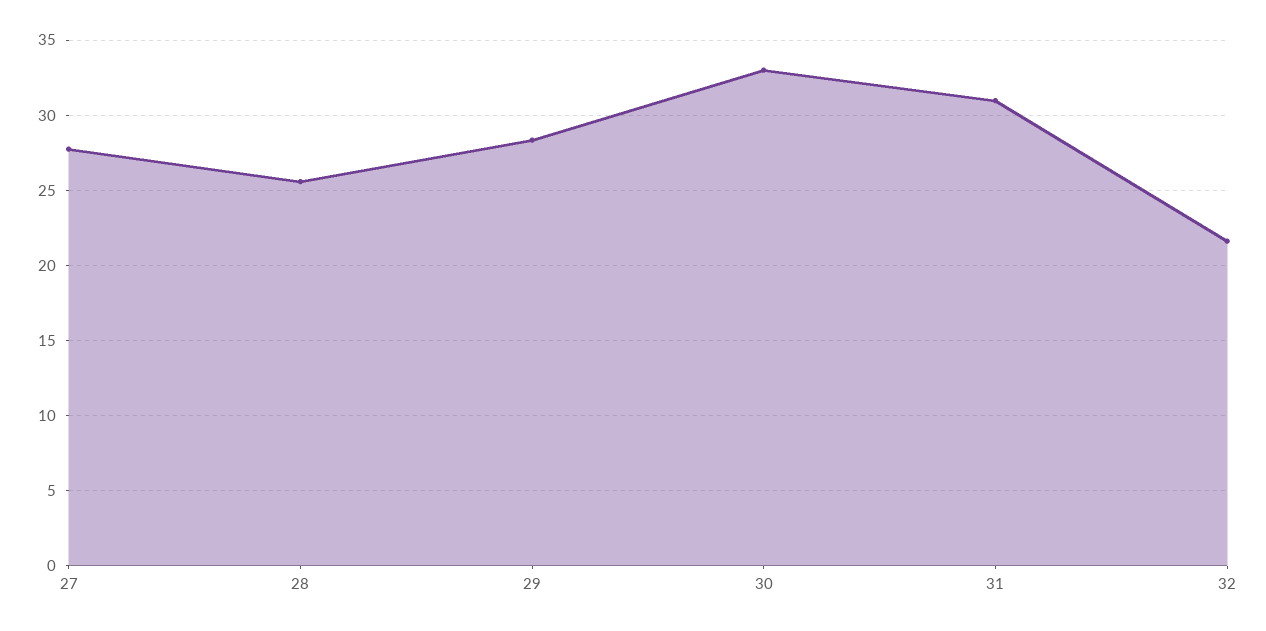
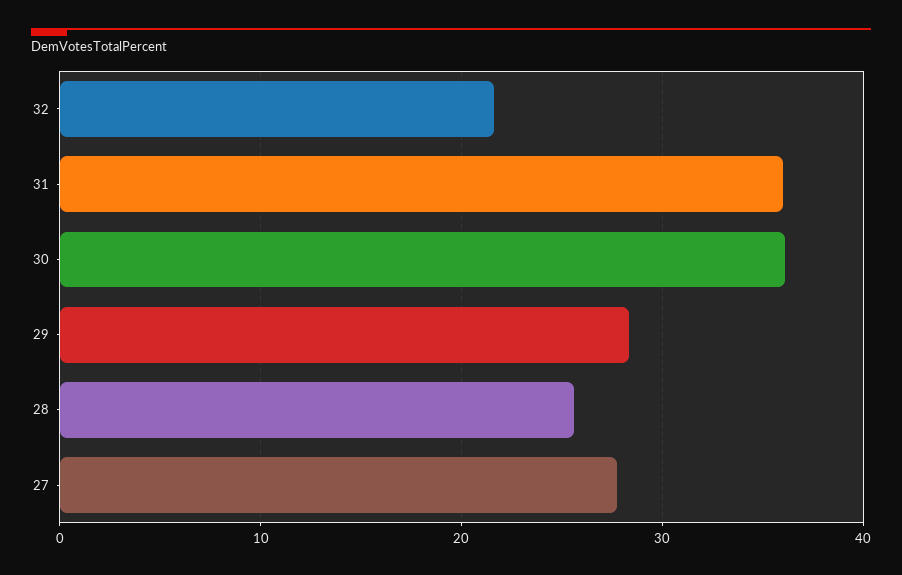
  {
    "27": 28,
    "28": 25.5,
    "29": 28.5,
-   "30": 33,
+   "30": 36,
-   "31": 31,
+   "31": 36,
    "32": 21.5
  }

